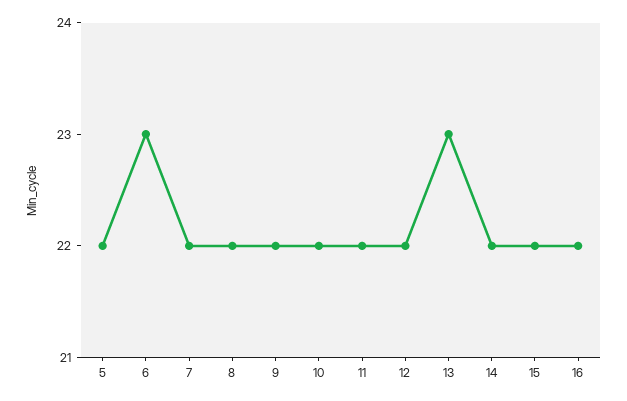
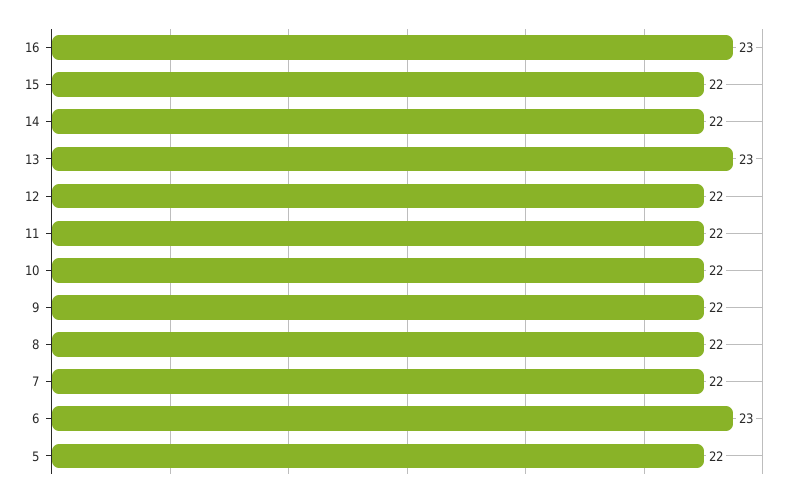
  {
    "5": 22,
    "6": 23,
    "7": 22,
    "8": 22,
    "9": 22,
    "10": 22,
    "11": 22,
    "12": 22,
    "13": 23,
    "14": 22,
    "15": 22,
-   "16": 22
+   "16": 23
  }

